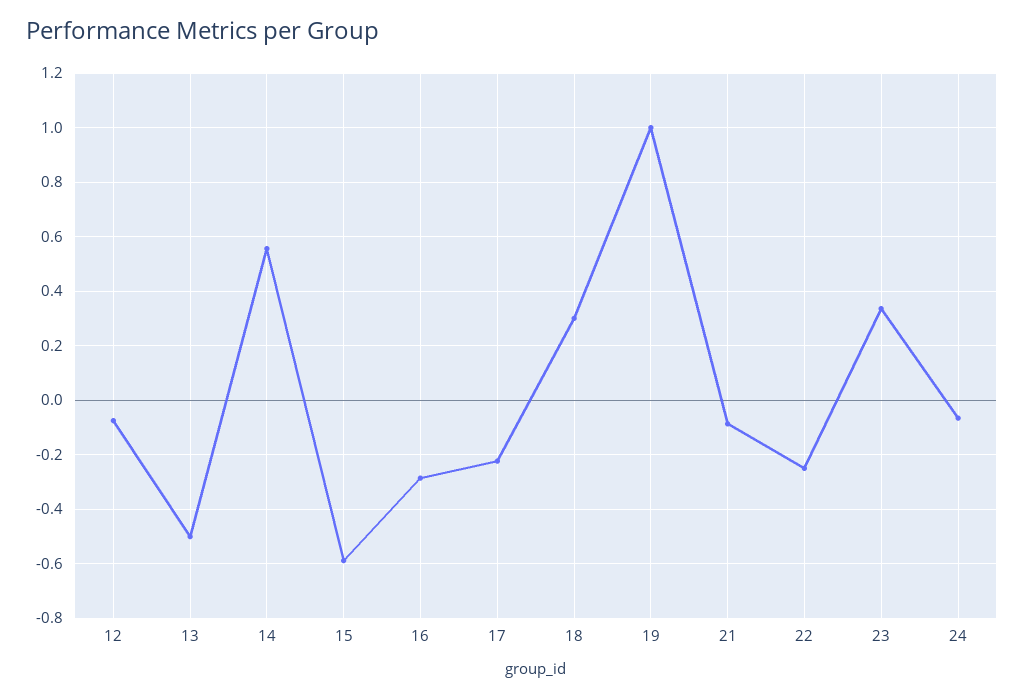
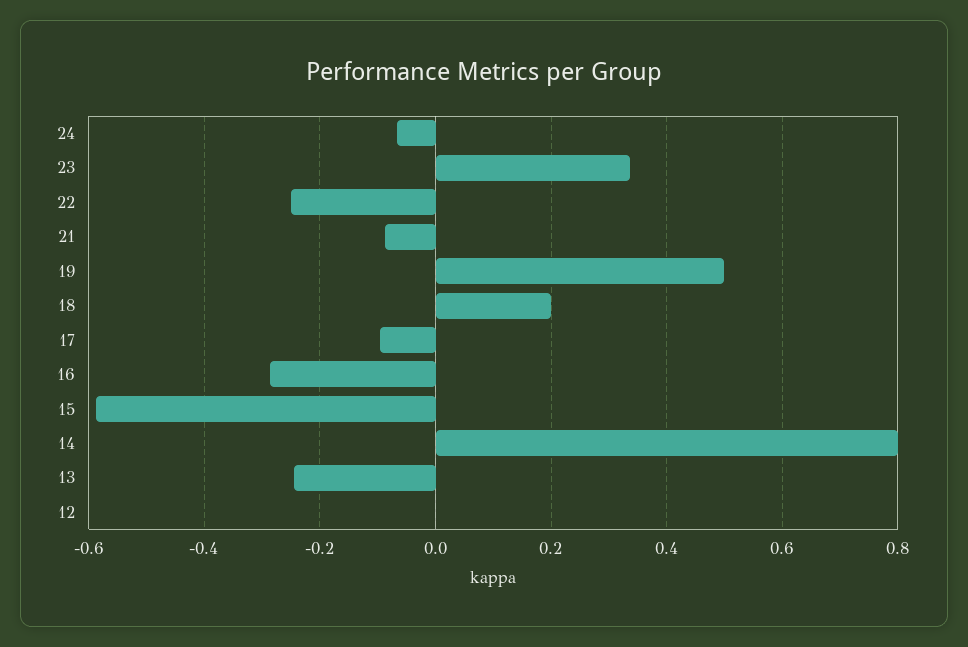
  {
-   "12": -0.075,
+   "12": 0,
-   "13": -0.5,
+   "13": -0.24,
-   "14": 0.55,
+   "14": 0.8,
    "15": -0.58,
    "16": -0.28,
-   "17": -0.225,
+   "17": -0.1,
-   "18": 0.3,
+   "18": 0.2,
-   "19": 1,
+   "19": 0.5,
    "21": -0.08,
    "22": -0.26,
    "23": 0.34,
    "24": -0.06
  }

